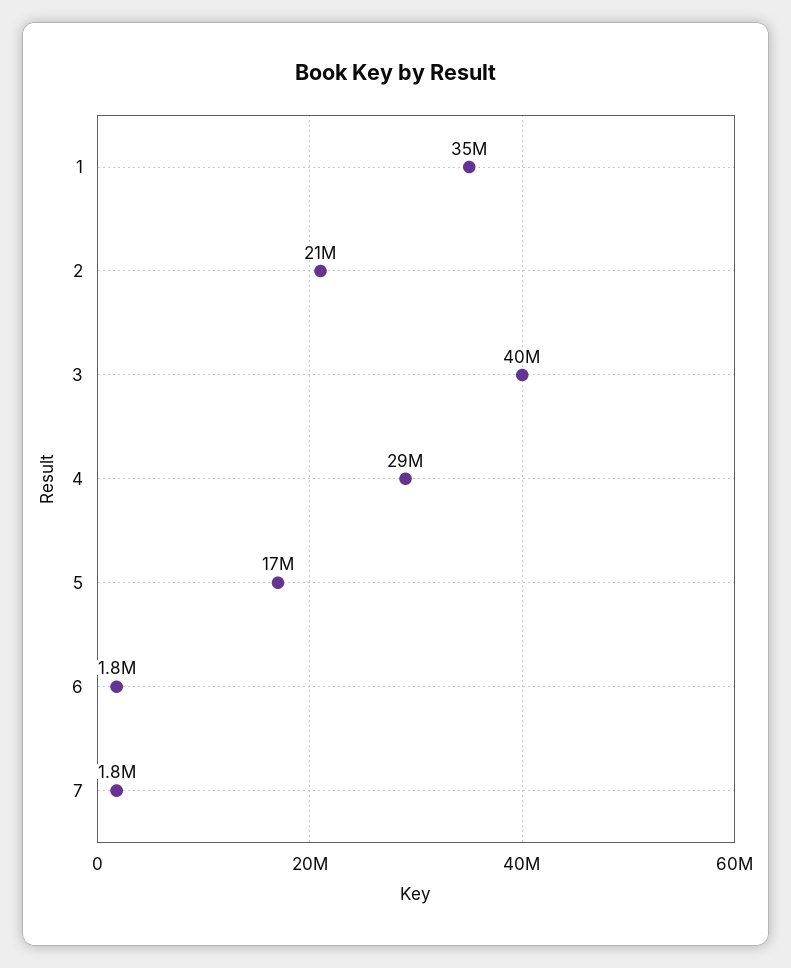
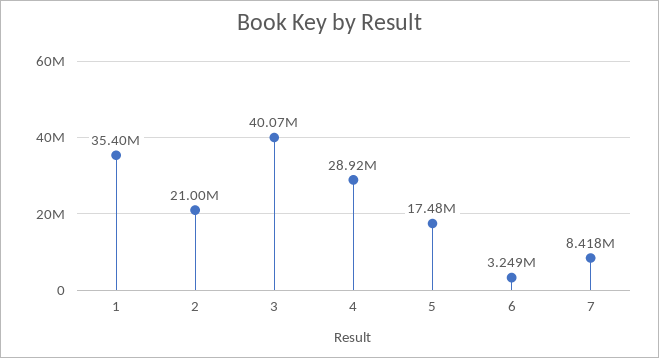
  {
    "1": 35400000,
    "2": 21000000,
    "3": 40070000,
    "4": 28920000,
    "5": 17480000,
-   "6": 1800000,
+   "6": 3249000,
-   "7": 1800000
+   "7": 8418000
  }

